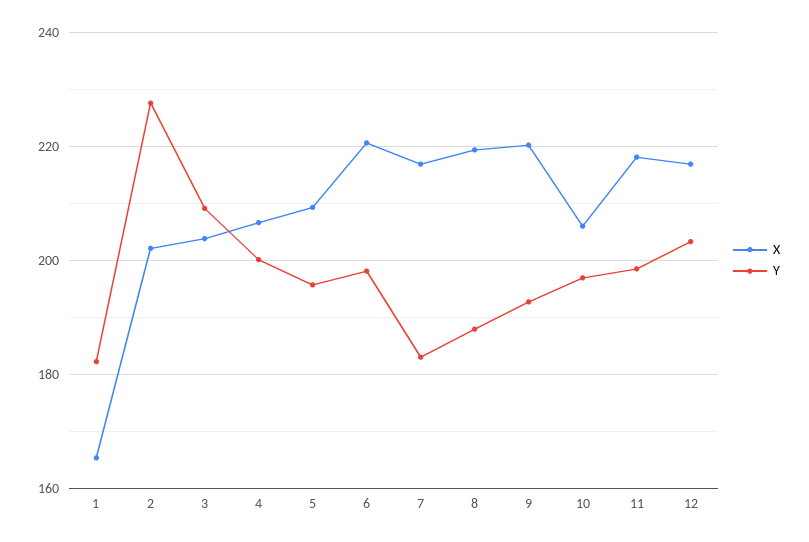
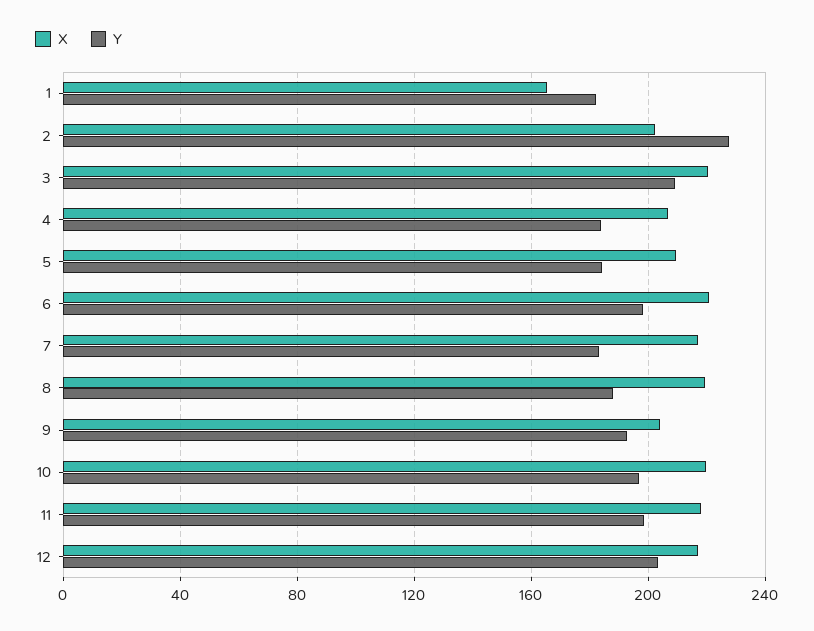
  {
    "X": {
      "1": 166,
      "2": 202,
-     "3": 204,
+     "3": 220,
      "4": 206,
      "5": 210,
      "6": 220,
      "7": 216,
      "8": 220,
-     "9": 220,
+     "9": 205,
-     "10": 206,
+     "10": 220,
      "11": 218,
      "12": 216
    },
    "Y": {
      "1": 182,
      "2": 228,
      "3": 210,
-     "4": 200,
+     "4": 185,
-     "5": 196,
+     "5": 185,
      "6": 198,
      "7": 184,
      "8": 188,
      "9": 192,
      "10": 196,
      "11": 198,
      "12": 204
    }
  }

